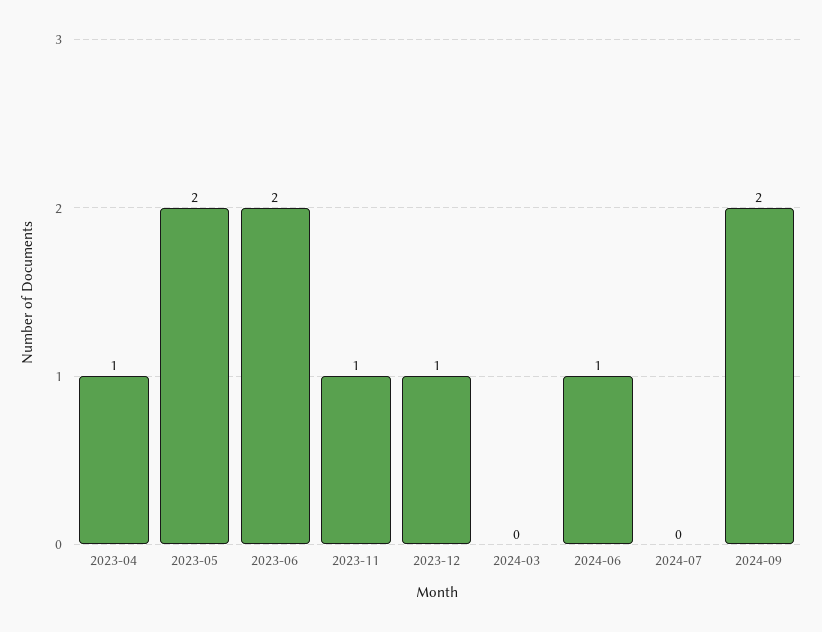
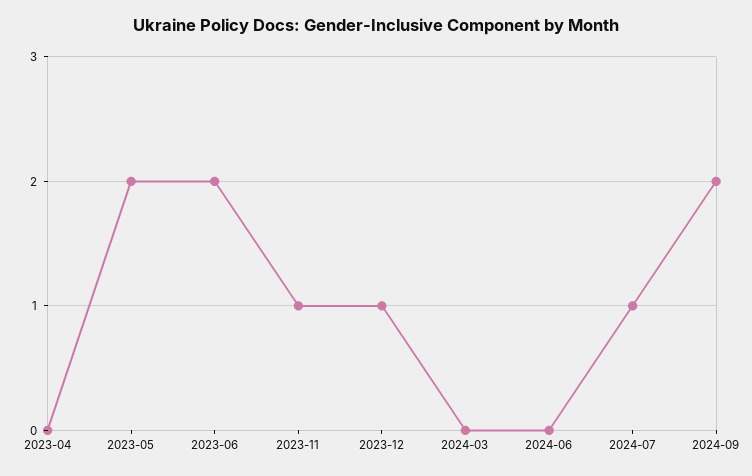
  {
-   "2023-04": 1,
+   "2023-04": 0,
    "2023-05": 2,
    "2023-06": 2,
    "2023-11": 1,
    "2023-12": 1,
    "2024-03": 0,
-   "2024-06": 1,
+   "2024-06": 0,
-   "2024-07": 0,
+   "2024-07": 1,
    "2024-09": 2
  }

